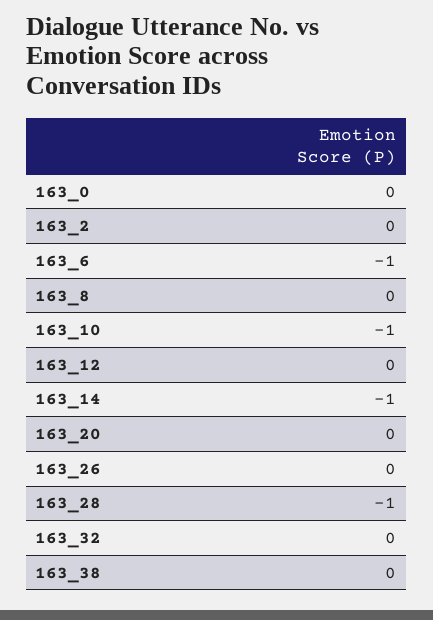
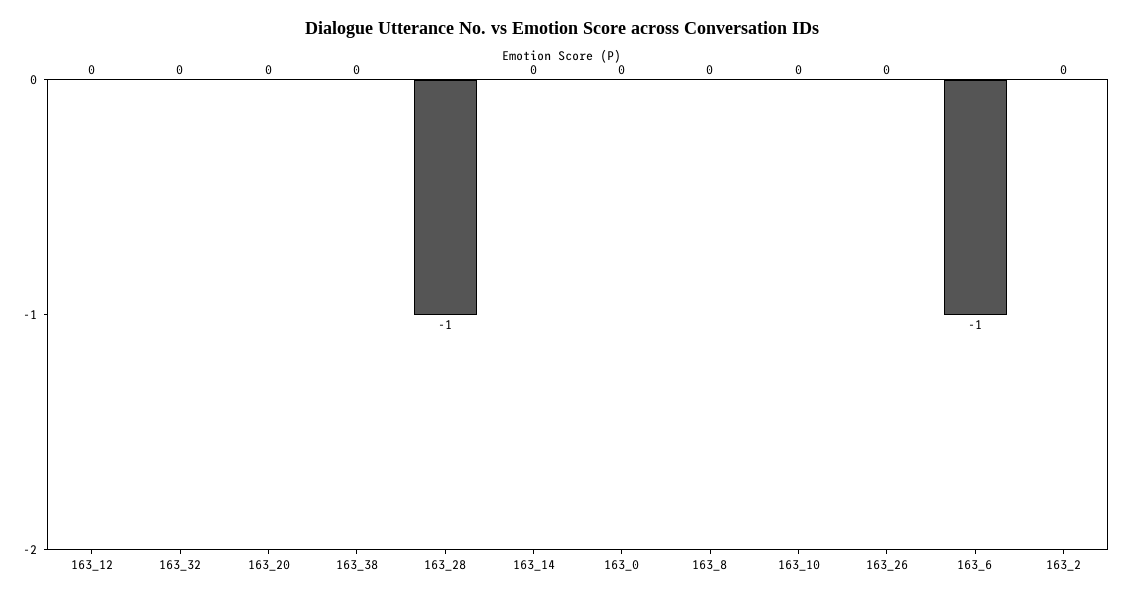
  {
    "163_0": 0,
    "163_2": 0,
    "163_6": -1,
    "163_8": 0,
-   "163_10": -1,
+   "163_10": 0,
    "163_12": 0,
-   "163_14": -1,
+   "163_14": 0,
    "163_20": 0,
    "163_26": 0,
    "163_28": -1,
    "163_32": 0,
    "163_38": 0
  }

